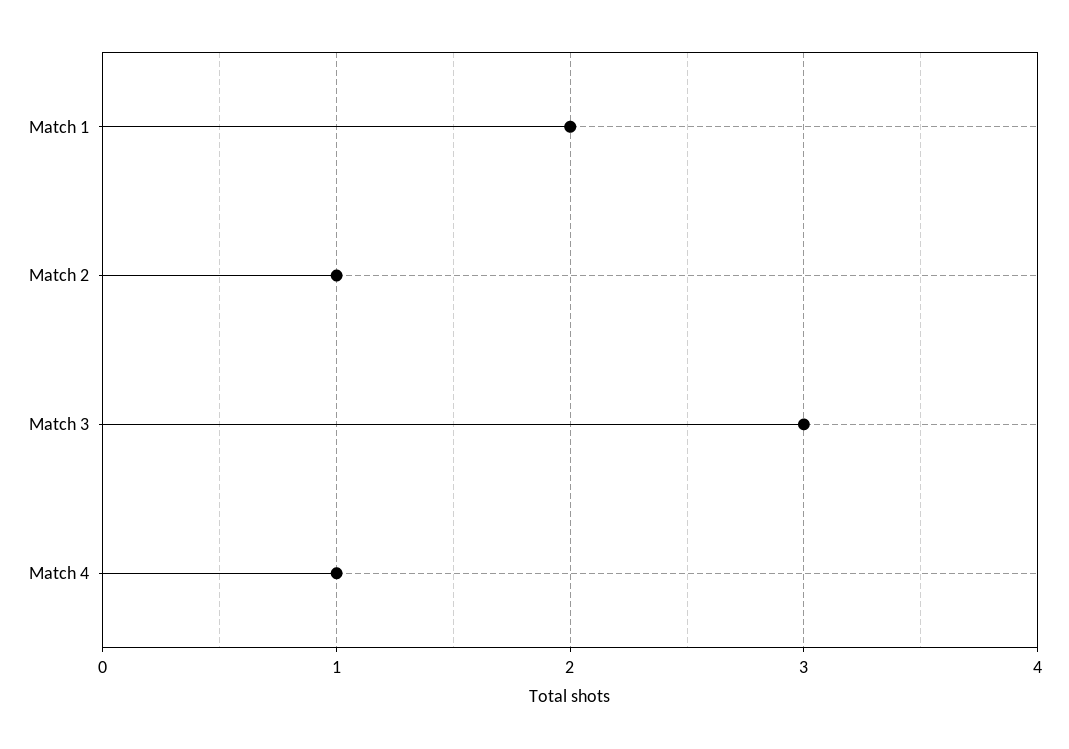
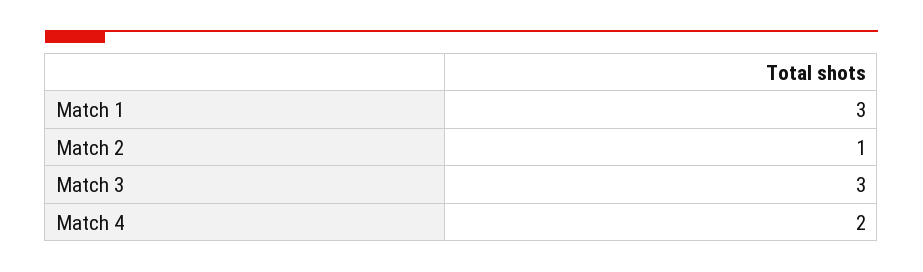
  {
-   "Match 1": 2,
+   "Match 1": 3,
    "Match 2": 1,
    "Match 3": 3,
-   "Match 4": 1
+   "Match 4": 2
  }

